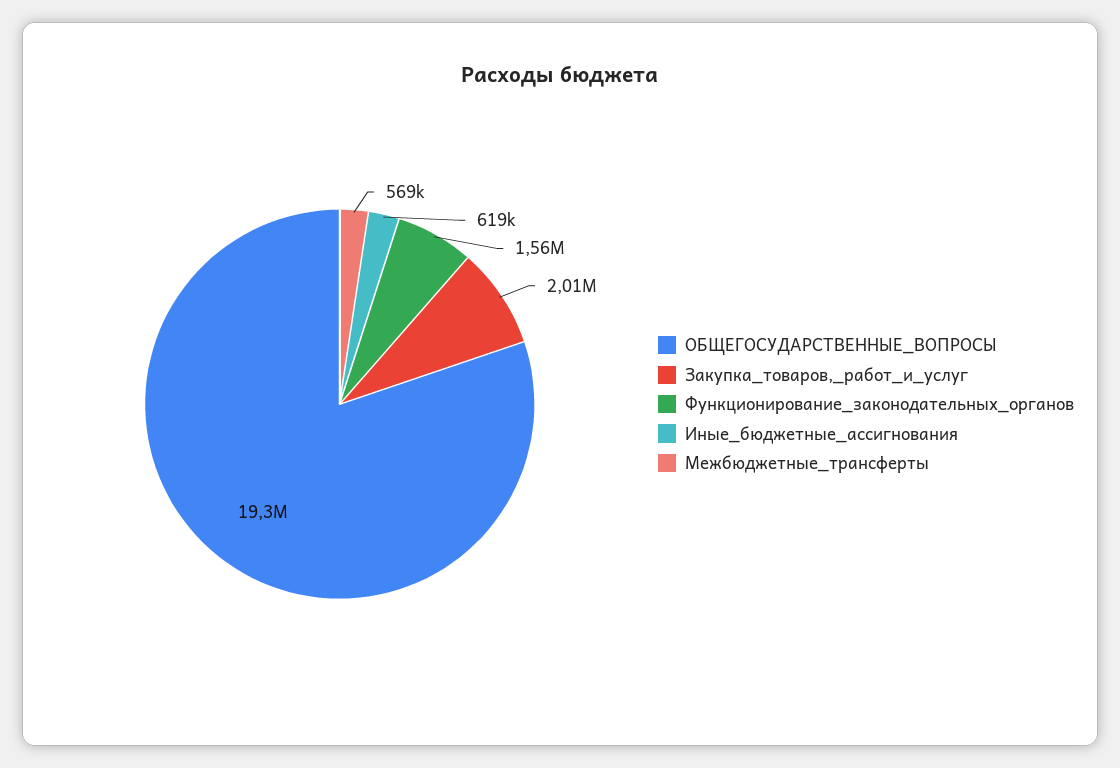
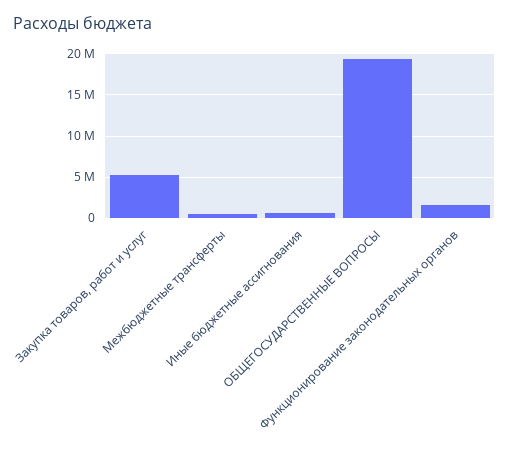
  {
    "ОБЩЕГОСУДАРСТВЕННЫЕ_ВОПРОСЫ": 19300000,
-   "Закупка_товаров,_работ_и_услуг": 2010000,
+   "Закупка_товаров,_работ_и_услуг": 5000000,
    "Функционирование_законодательных_органов": 1560000,
    "Иные_бюджетные_ассигнования": 619000,
    "Межбюджетные_трансферты": 569000
  }

